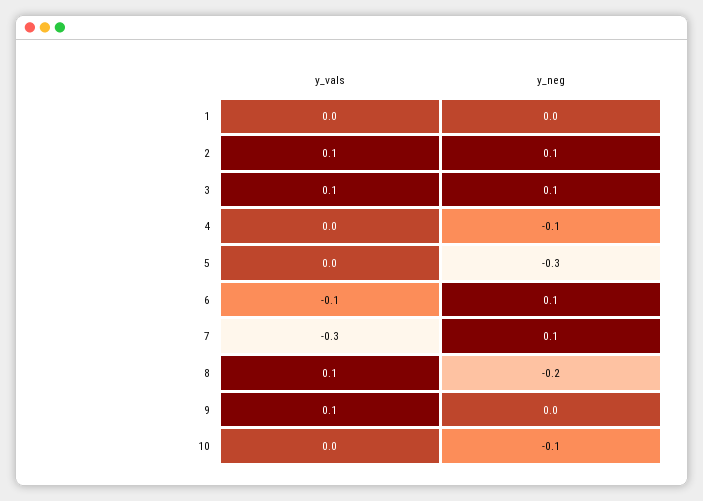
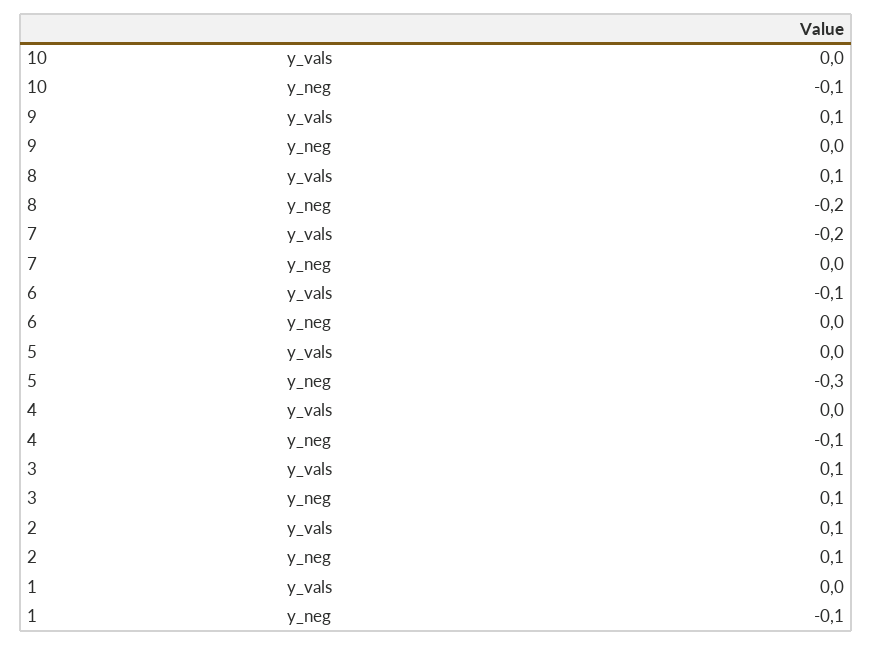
  {
    "y_vals": {
      "1": 0,
      "2": 0.1,
      "3": 0.1,
      "4": 0,
      "5": 0,
      "6": -0.1,
-     "7": -0.3,
+     "7": -0.2,
      "8": 0.1,
      "9": 0.1,
      "10": 0
    },
    "y_neg": {
-     "1": 0,
+     "1": -0.1,
      "2": 0.1,
      "3": 0.1,
      "4": -0.1,
      "5": -0.3,
-     "6": 0.1,
+     "6": 0,
-     "7": 0.1,
+     "7": 0,
      "8": -0.2,
      "9": 0,
      "10": -0.1
    }
  }

